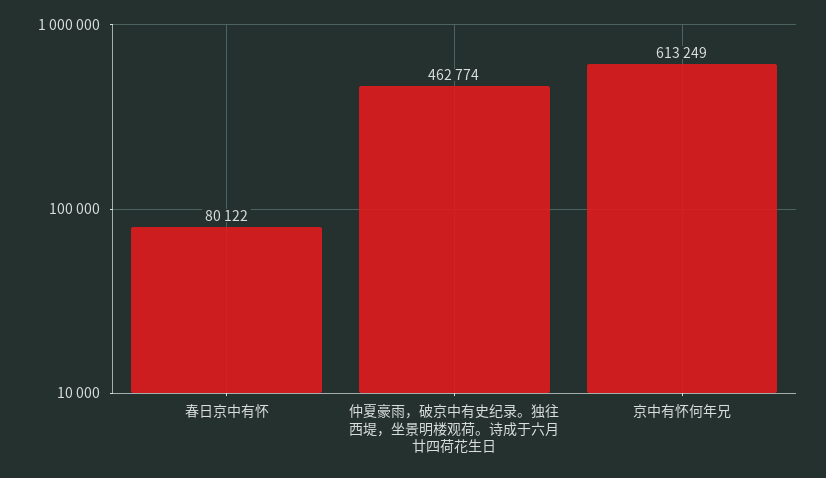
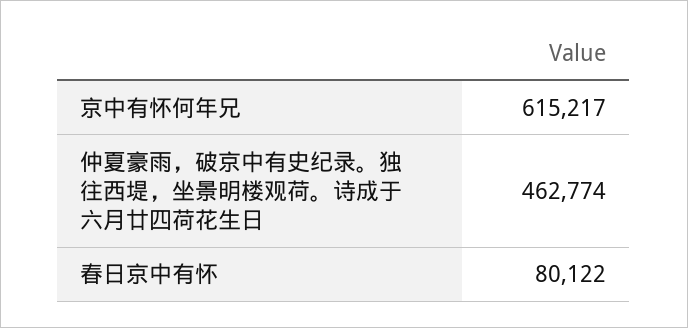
  {
    "春日京中有怀": 80122,
    "仲夏豪雨，破京中有史纪录。独往西堤，坐景明楼观荷。诗成于六月廿四荷花生日": 462774,
-   "京中有怀何年兄": 613249
+   "京中有怀何年兄": 615217
  }

